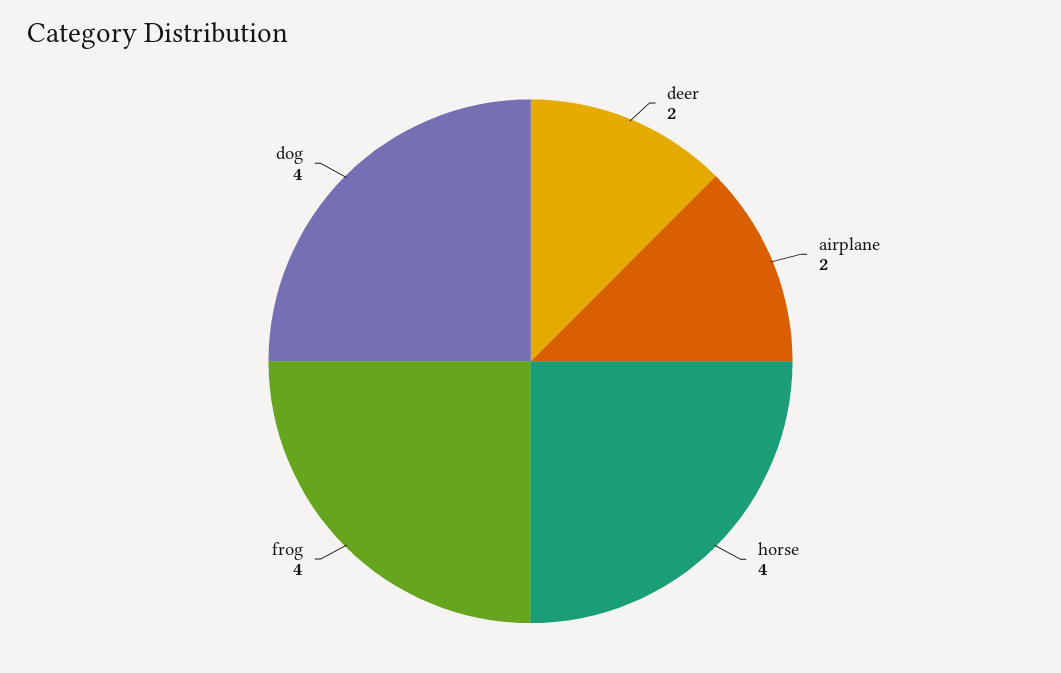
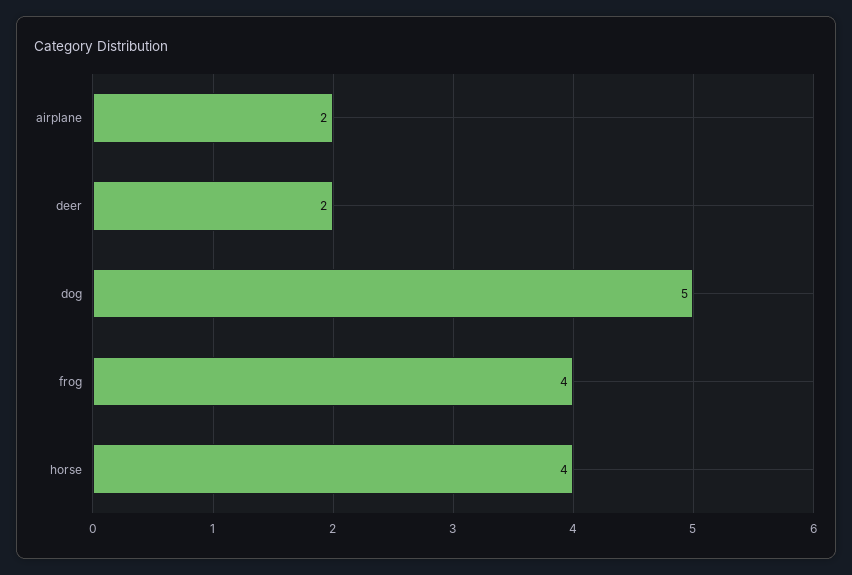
  {
    "deer": 2,
    "airplane": 2,
    "horse": 4,
    "frog": 4,
-   "dog": 4
+   "dog": 5
  }

